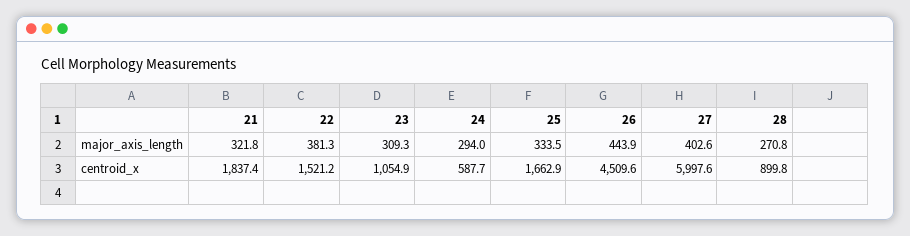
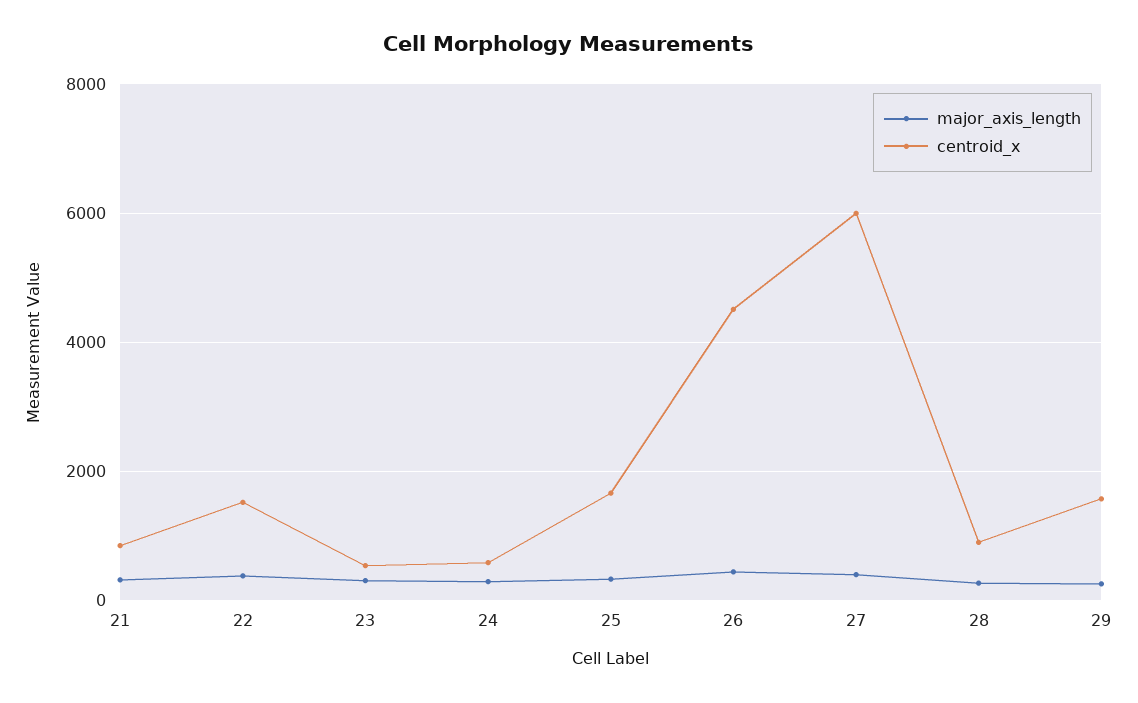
  {
    "major_axis_length": {
      "21": 321.8,
      "22": 381.3,
      "23": 309.3,
      "24": 294,
      "25": 333.5,
      "26": 443.9,
      "27": 402.6,
-     "28": 270.8
+     "28": 270.8,
+     "29": 200
    },
    "centroid_x": {
-     "21": 1837.4,
+     "21": 800,
      "22": 1521.2,
-     "23": 1054.9,
+     "23": 600,
      "24": 587.7,
      "25": 1662.9,
      "26": 4509.6,
      "27": 5997.6,
-     "28": 899.8
+     "28": 899.8,
+     "29": 1600
    }
  }

